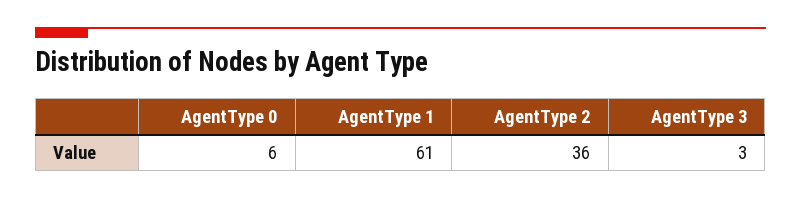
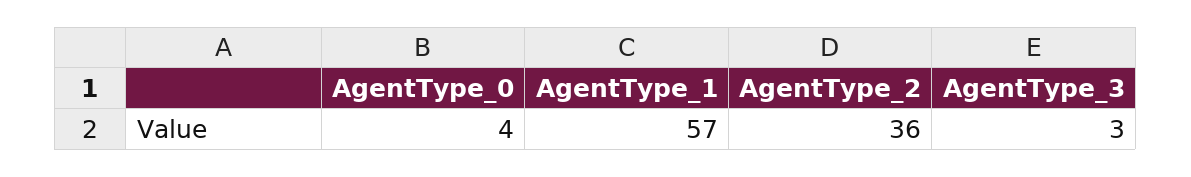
  {
-   "AgentType 0": 6,
+   "AgentType 0": 4,
-   "AgentType 1": 61,
+   "AgentType 1": 57,
    "AgentType 2": 36,
    "AgentType 3": 3
  }

